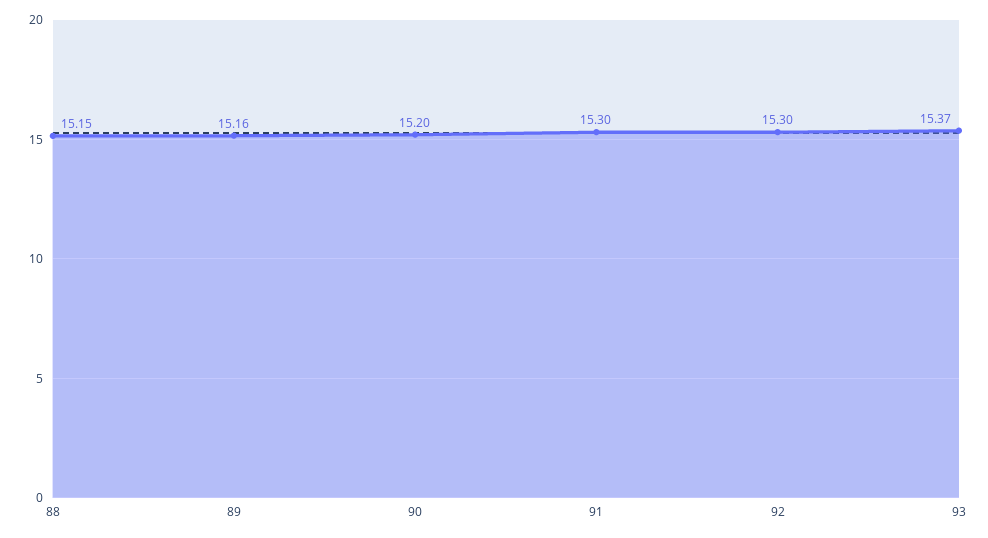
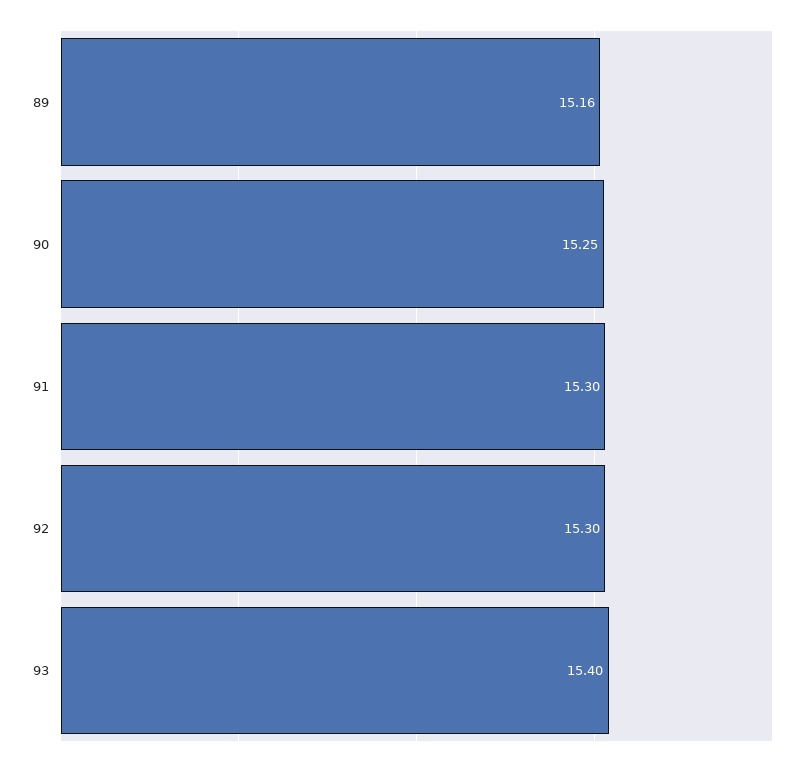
  {
-   "88": 15.15,
    "89": 15.16,
-   "90": 15.2,
+   "90": 15.25,
    "91": 15.3,
    "92": 15.3,
-   "93": 15.37
+   "93": 15.4
  }

